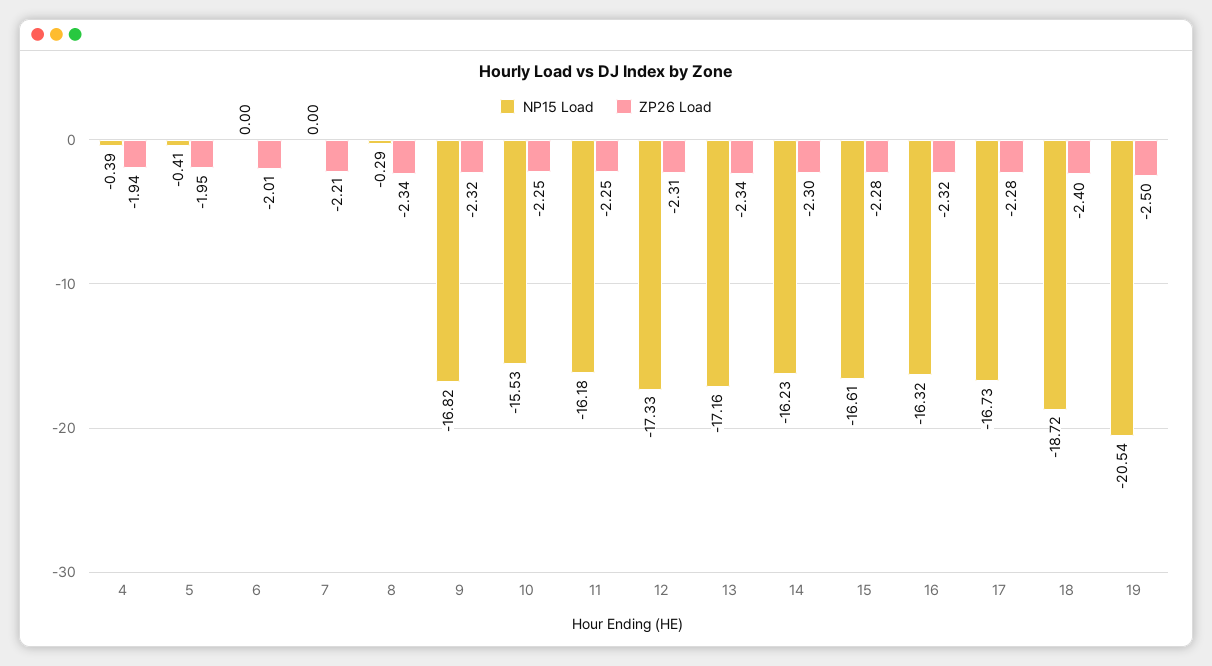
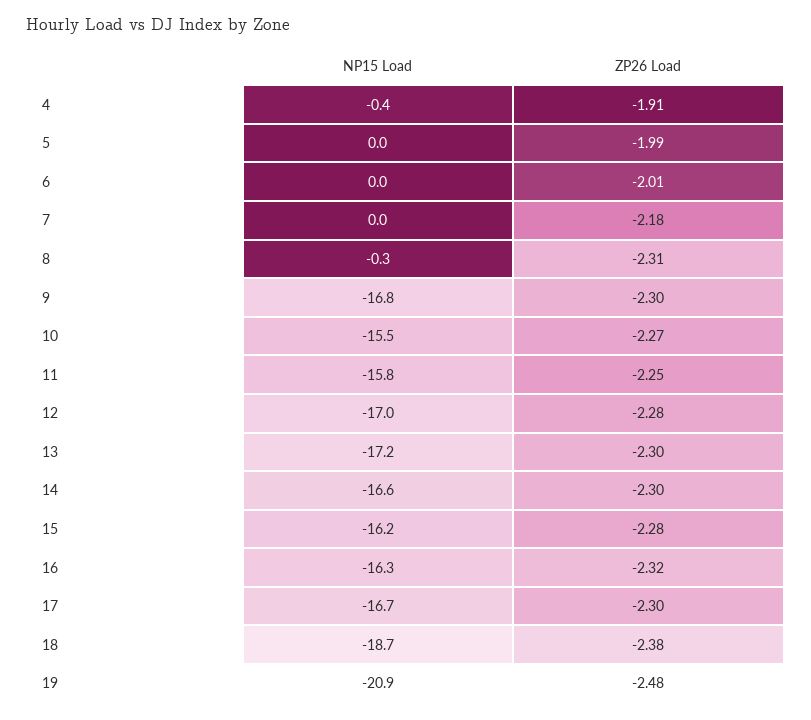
  {
    "NP15 Load": {
      "4": -0.39,
-     "5": -0.41,
+     "5": 0,
      "6": 0,
      "7": 0,
      "8": -0.29,
      "9": -16.82,
      "10": -15.53,
-     "11": -16.18,
+     "11": -15.8,
-     "12": -17.33,
+     "12": -17,
      "13": -17.16,
-     "14": -16.23,
+     "14": -16.6,
-     "15": -16.61,
+     "15": -16.2,
      "16": -16.32,
      "17": -16.73,
      "18": -18.72,
-     "19": -20.54
+     "19": -20.9
    },
    "ZP26 Load": {
-     "4": -1.94,
+     "4": -1.91,
-     "5": -1.95,
+     "5": -1.99,
      "6": -2.01,
-     "7": -2.21,
+     "7": -2.18,
-     "8": -2.34,
+     "8": -2.31,
-     "9": -2.32,
+     "9": -2.3,
-     "10": -2.25,
+     "10": -2.27,
      "11": -2.25,
-     "12": -2.31,
+     "12": -2.28,
-     "13": -2.34,
+     "13": -2.3,
      "14": -2.3,
      "15": -2.28,
      "16": -2.32,
-     "17": -2.28,
+     "17": -2.3,
-     "18": -2.4,
+     "18": -2.38,
-     "19": -2.5
+     "19": -2.48
    }
  }

